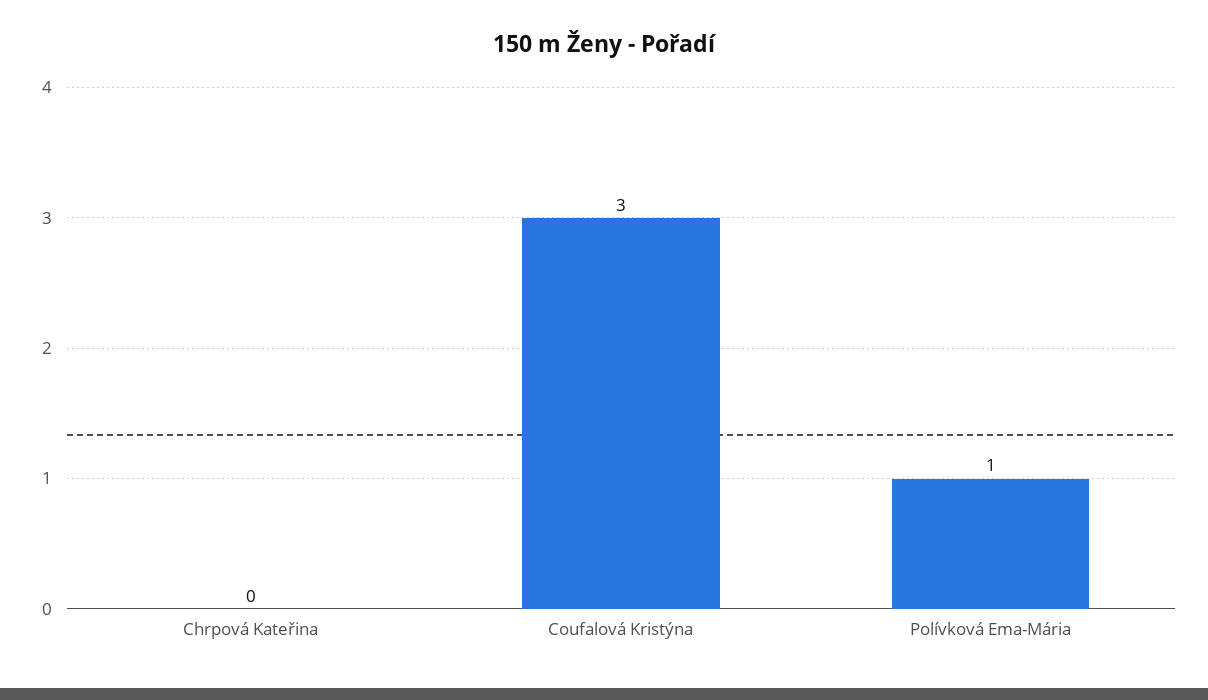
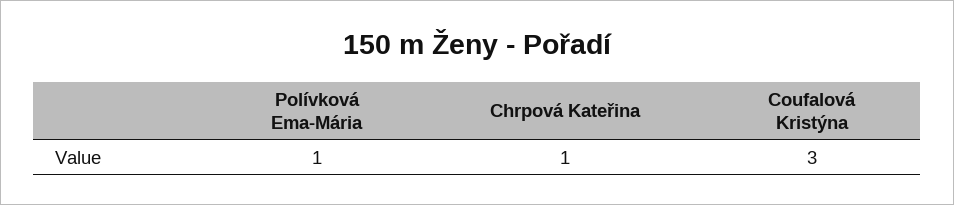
  {
-   "Chrpová Kateřina": 0,
+   "Chrpová Kateřina": 1,
    "Coufalová Kristýna": 3,
    "Polívková Ema-Mária": 1
  }

